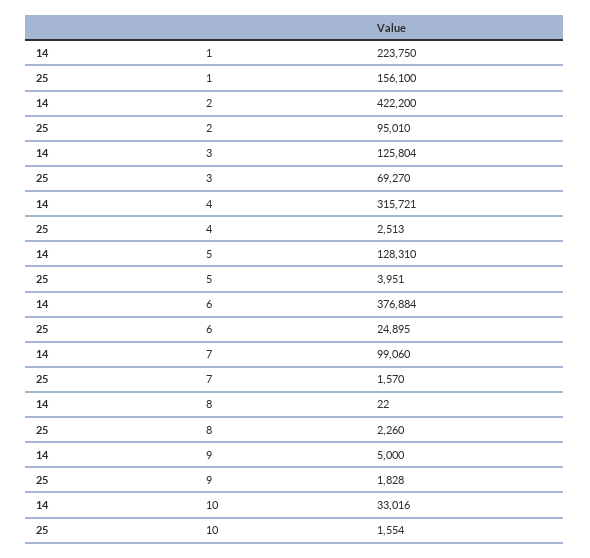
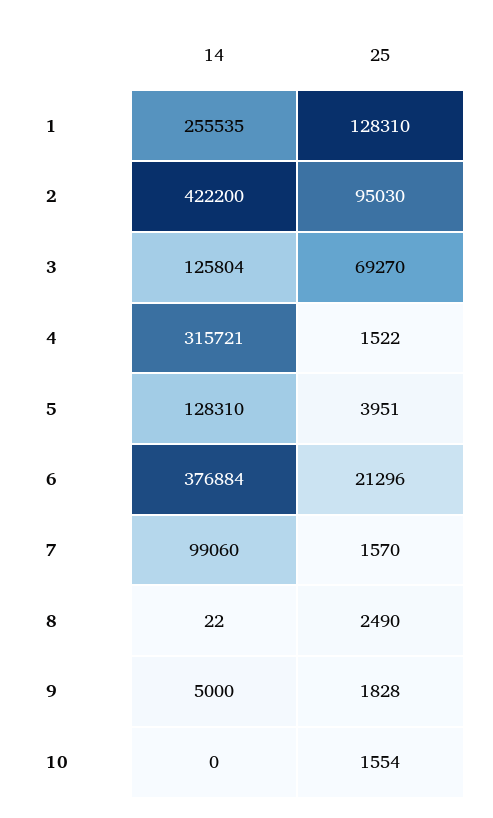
  {
    "14": {
-     "1": 223750,
+     "1": 255535,
      "2": 422200,
      "3": 125804,
      "4": 315721,
      "5": 128310,
      "6": 376884,
      "7": 99060,
      "8": 22,
      "9": 5000,
-     "10": 33016
+     "10": 0
    },
    "25": {
-     "1": 156100,
+     "1": 128310,
-     "2": 95010,
+     "2": 95030,
      "3": 69270,
-     "4": 2513,
+     "4": 1522,
      "5": 3951,
-     "6": 24895,
+     "6": 21296,
      "7": 1570,
-     "8": 2260,
+     "8": 2490,
      "9": 1828,
      "10": 1554
    }
  }

